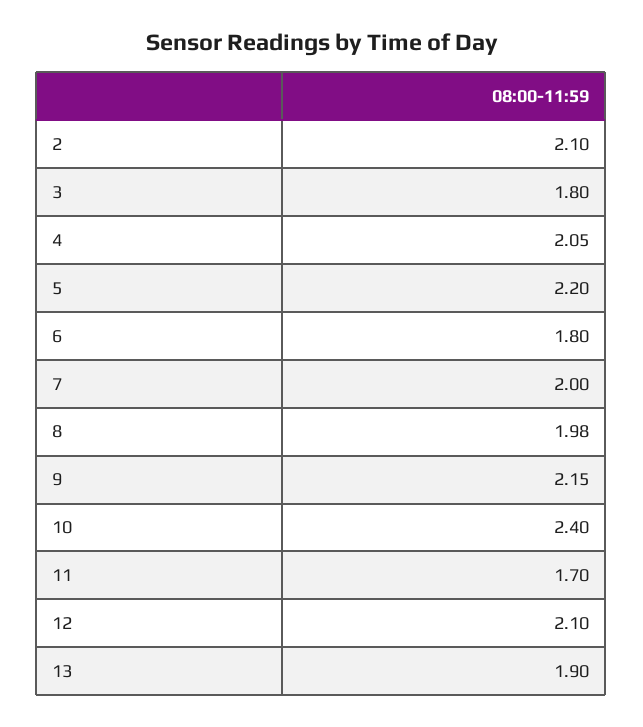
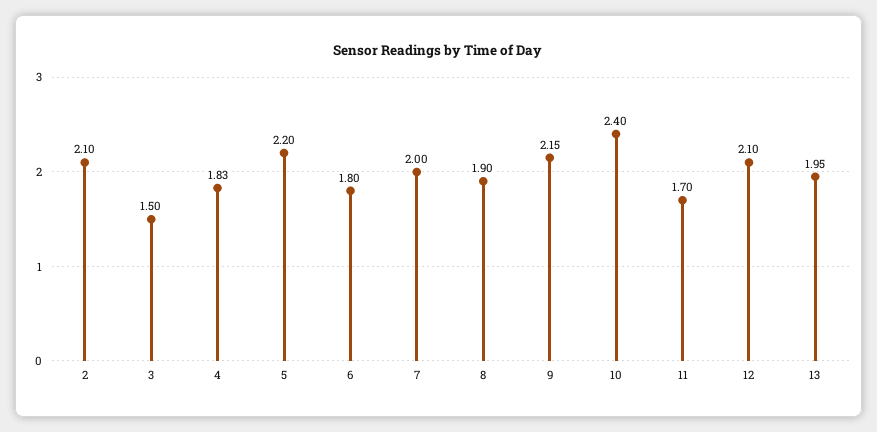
  {
    "2": 2.1,
-   "3": 1.8,
+   "3": 1.5,
-   "4": 2.05,
+   "4": 1.83,
    "5": 2.2,
    "6": 1.8,
    "7": 2,
-   "8": 1.98,
+   "8": 1.9,
    "9": 2.15,
    "10": 2.4,
    "11": 1.7,
    "12": 2.1,
-   "13": 1.9
+   "13": 1.95
  }

